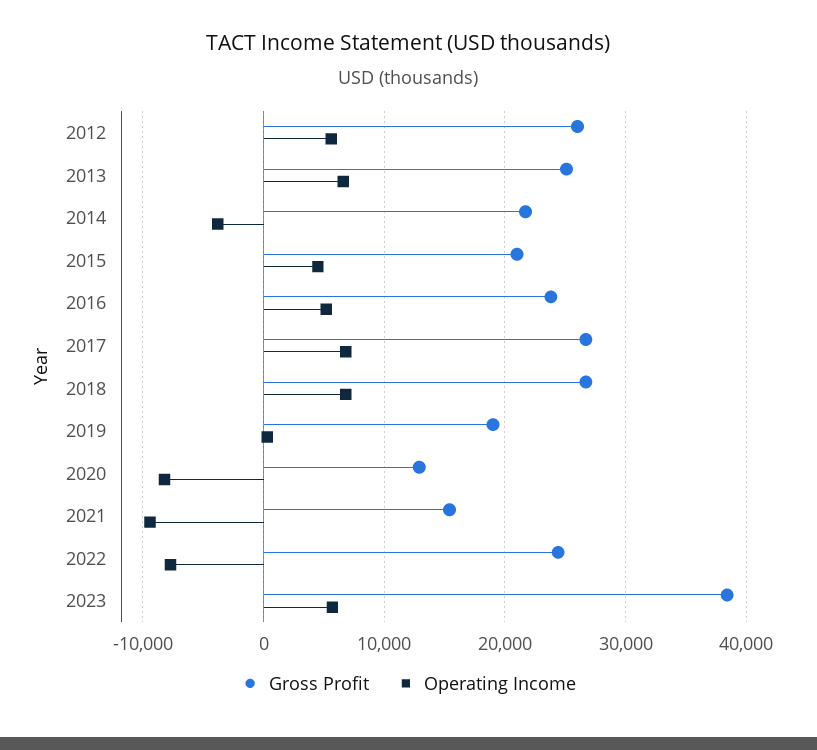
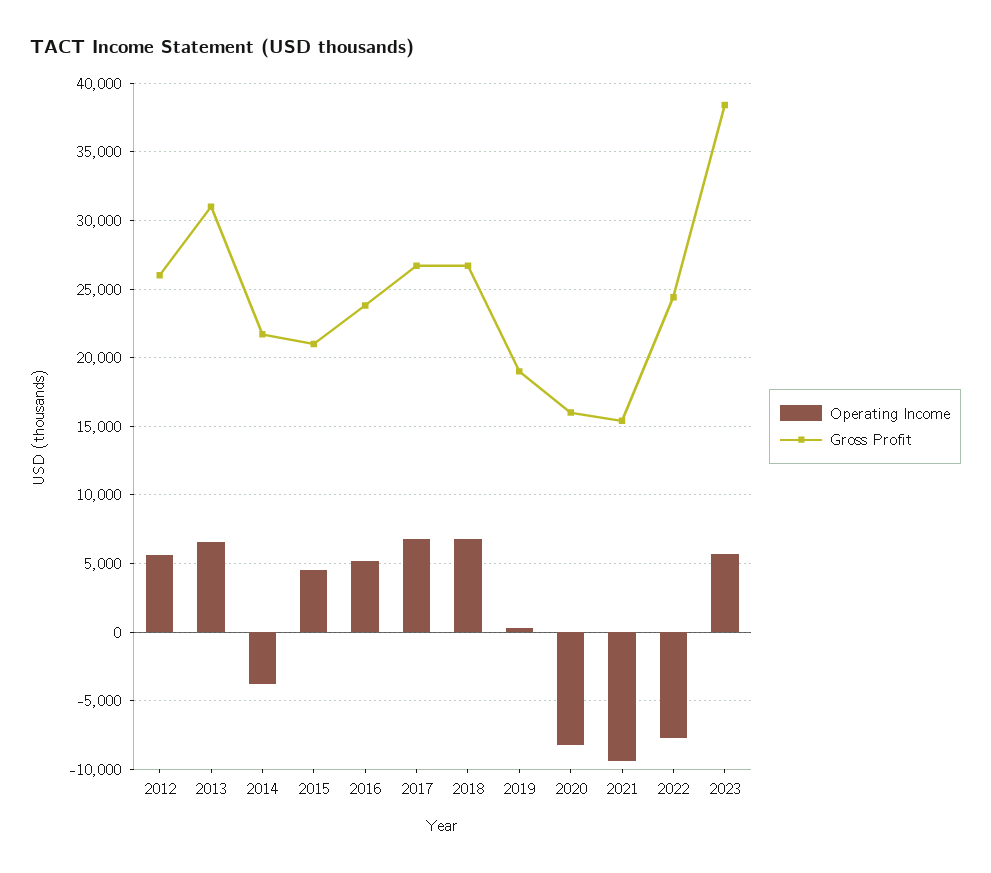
  {
    "Gross Profit": {
      "2012": 26000,
-     "2013": 25000,
+     "2013": 31000,
      "2014": 21500,
      "2015": 21000,
      "2016": 24000,
      "2017": 26500,
      "2018": 26500,
      "2019": 19000,
-     "2020": 13000,
+     "2020": 16000,
      "2021": 15500,
      "2022": 24500,
      "2023": 38500
    },
    "Operating Income": {
      "2012": 5500,
      "2013": 6500,
      "2014": -4000,
      "2015": 4500,
      "2016": 5000,
      "2017": 7000,
      "2018": 7000,
      "2019": 500,
      "2020": -8000,
      "2021": -9500,
      "2022": -7500,
      "2023": 5500
    }
  }

